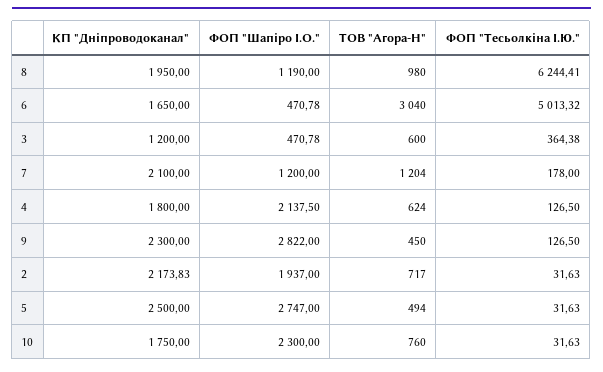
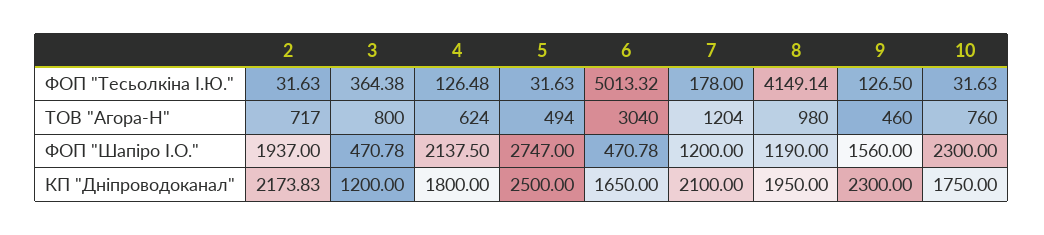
  {
    "КП \"Дніпроводоканал\"": {
      "8": 1950,
      "6": 1650,
      "3": 1200,
      "7": 2100,
      "4": 1800,
      "9": 2300,
      "2": 2173.83,
      "5": 2500,
      "10": 1750
    },
    "ФОП \"Шапіро І.О.\"": {
      "8": 1190,
      "6": 470.78,
      "3": 470.78,
      "7": 1200,
      "4": 2137.5,
-     "9": 2822,
+     "9": 1560,
      "2": 1937,
      "5": 2747,
      "10": 2300
    },
    "ТОВ \"Агора-Н\"": {
      "8": 980,
      "6": 3040,
-     "3": 600,
+     "3": 800,
      "7": 1204,
      "4": 624,
-     "9": 450,
+     "9": 460,
      "2": 717,
      "5": 494,
      "10": 760
    },
    "ФОП \"Тесьолкіна І.Ю.\"": {
-     "8": 6244.41,
+     "8": 4149.14,
      "6": 5013.32,
      "3": 364.38,
      "7": 178,
-     "4": 126.5,
+     "4": 126.48,
      "9": 126.5,
      "2": 31.63,
      "5": 31.63,
      "10": 31.63
    }
  }

